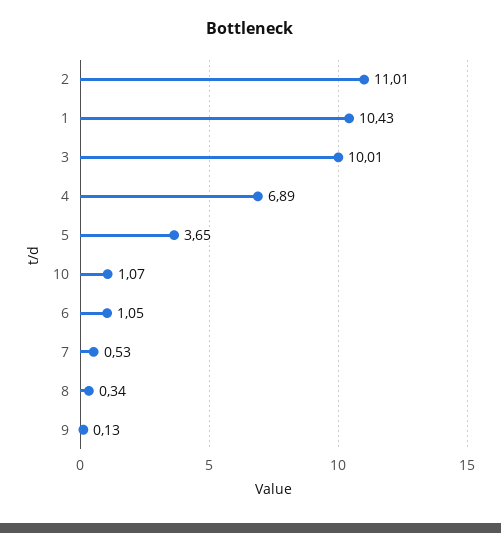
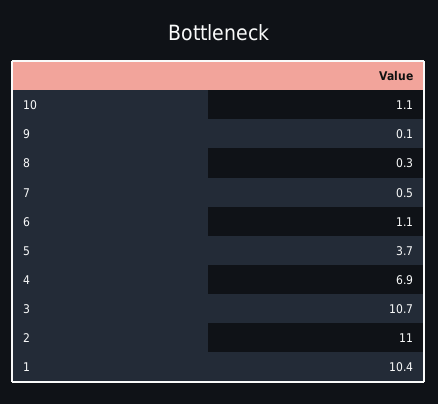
  {
    "2": 11.01,
    "1": 10.43,
-   "3": 10.01,
+   "3": 10.7,
    "4": 6.89,
    "5": 3.65,
    "10": 1.07,
    "6": 1.05,
    "7": 0.53,
    "8": 0.34,
    "9": 0.13
  }

